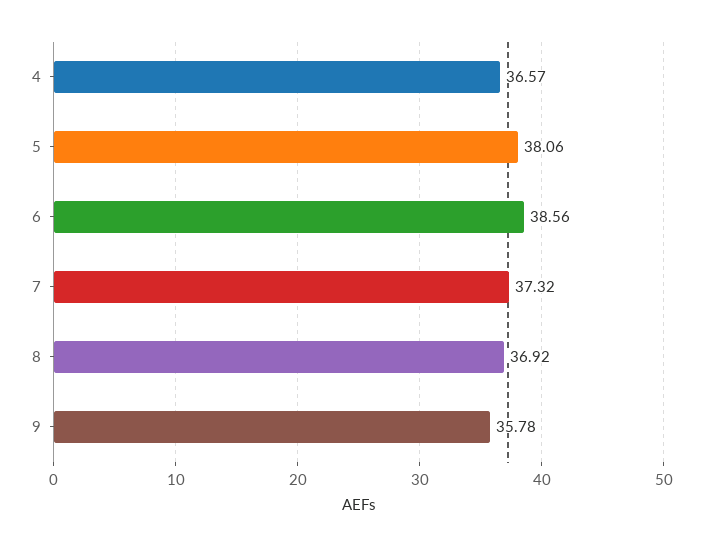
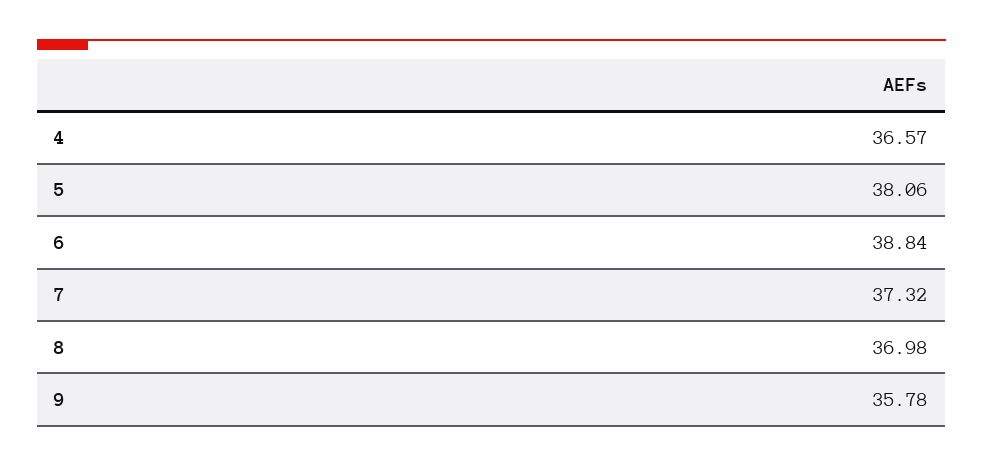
  {
    "4": 36.57,
    "5": 38.06,
-   "6": 38.56,
+   "6": 38.84,
    "7": 37.32,
-   "8": 36.92,
+   "8": 36.98,
    "9": 35.78
  }

